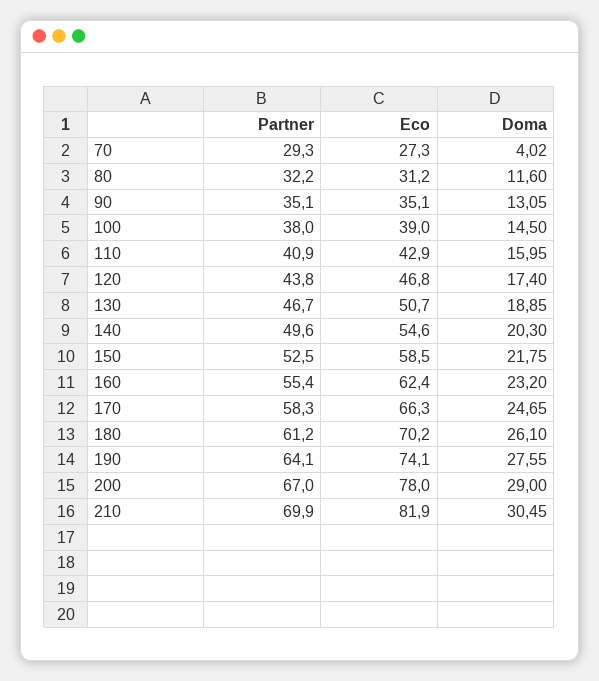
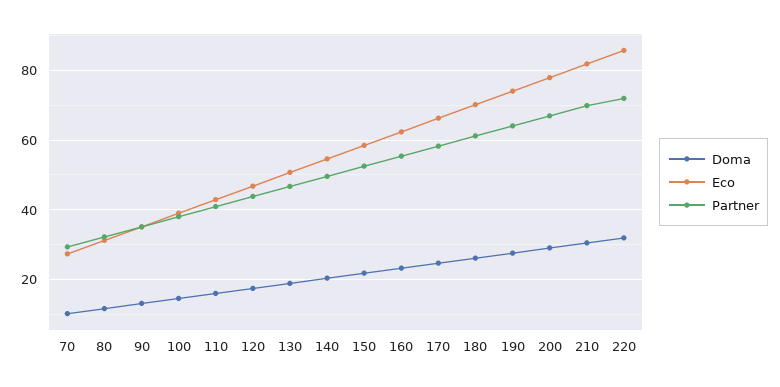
  {
    "Partner": {
      "70": 29.3,
      "80": 32.2,
      "90": 35.1,
      "100": 38,
      "110": 40.9,
      "120": 43.8,
      "130": 46.7,
      "140": 49.6,
      "150": 52.5,
      "160": 55.4,
      "170": 58.3,
      "180": 61.2,
      "190": 64.1,
      "200": 67,
-     "210": 69.9
+     "210": 69.9,
+     "220": 72
    },
    "Eco": {
      "70": 27.3,
      "80": 31.2,
      "90": 35.1,
      "100": 39,
      "110": 42.9,
      "120": 46.8,
      "130": 50.7,
      "140": 54.6,
      "150": 58.5,
      "160": 62.4,
      "170": 66.3,
      "180": 70.2,
      "190": 74.1,
      "200": 78,
-     "210": 81.9
+     "210": 81.9,
+     "220": 86
    },
    "Doma": {
-     "70": 4.02,
+     "70": 10,
      "80": 11.6,
      "90": 13.05,
      "100": 14.5,
      "110": 15.95,
      "120": 17.4,
      "130": 18.85,
      "140": 20.3,
      "150": 21.75,
      "160": 23.2,
      "170": 24.65,
      "180": 26.1,
      "190": 27.55,
      "200": 29,
-     "210": 30.45
+     "210": 30.45,
+     "220": 32
    }
  }

